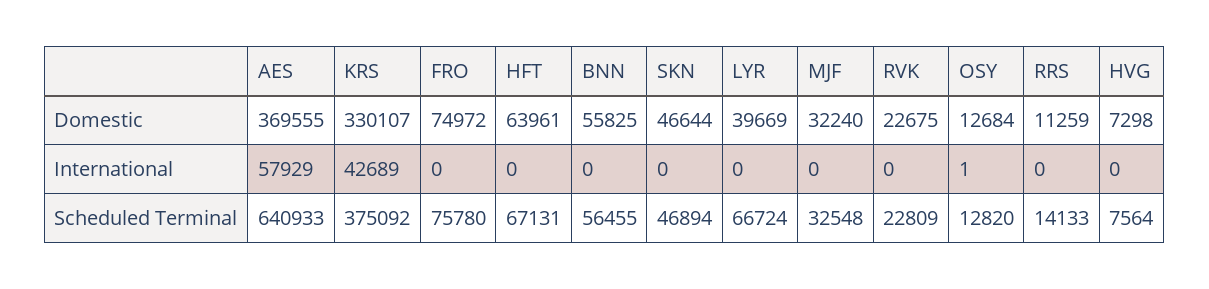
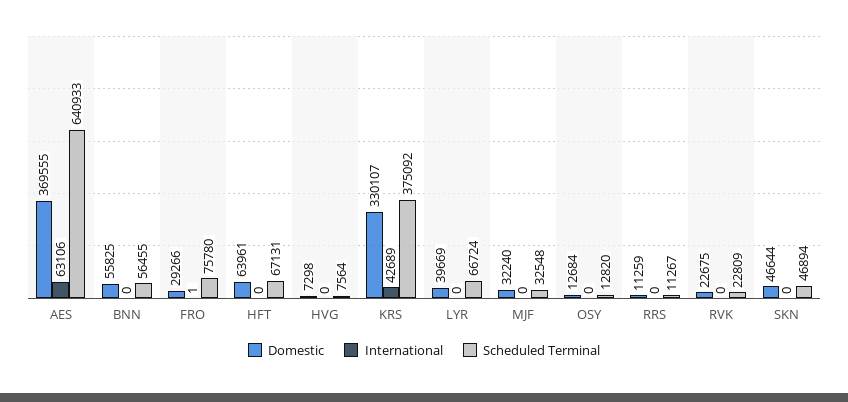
  {
    "Domestic": {
      "AES": 369555,
      "KRS": 330107,
-     "FRO": 74972,
+     "FRO": 29266,
      "HFT": 63961,
      "BNN": 55825,
      "SKN": 46644,
      "LYR": 39669,
      "MJF": 32240,
      "RVK": 22675,
      "OSY": 12684,
      "RRS": 11259,
      "HVG": 7298
    },
    "International": {
-     "AES": 57929,
+     "AES": 63106,
      "KRS": 42689,
-     "FRO": 0,
+     "FRO": 1,
      "HFT": 0,
      "BNN": 0,
      "SKN": 0,
      "LYR": 0,
      "MJF": 0,
      "RVK": 0,
-     "OSY": 1,
+     "OSY": 0,
      "RRS": 0,
      "HVG": 0
    },
    "Scheduled Terminal": {
      "AES": 640933,
      "KRS": 375092,
      "FRO": 75780,
      "HFT": 67131,
      "BNN": 56455,
      "SKN": 46894,
      "LYR": 66724,
      "MJF": 32548,
      "RVK": 22809,
      "OSY": 12820,
-     "RRS": 14133,
+     "RRS": 11267,
      "HVG": 7564
    }
  }

